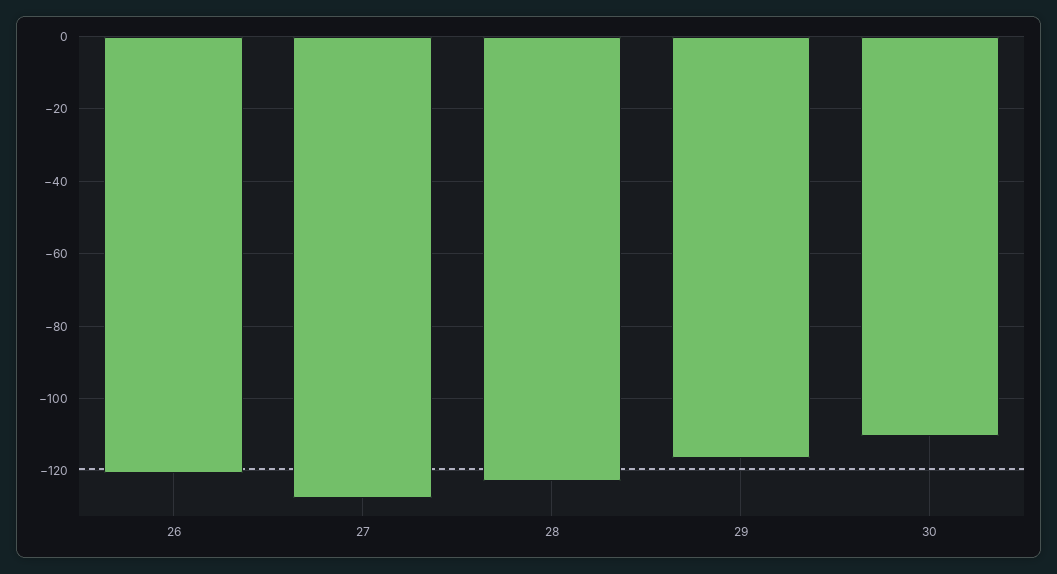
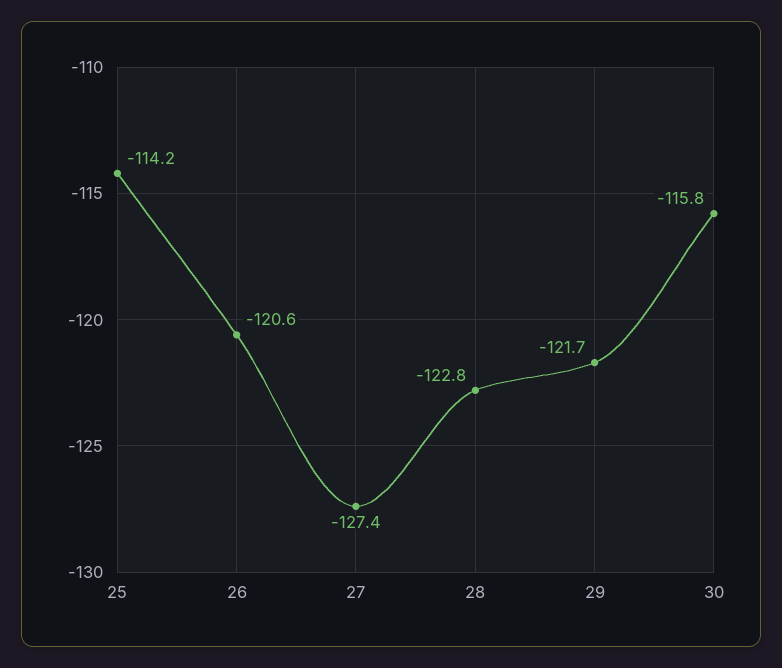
  {
    "26": -120.6,
    "27": -127.4,
    "28": -122.8,
-   "29": -116,
+   "29": -121.7,
-   "30": -110
+   "30": -115.8,
+   "25": -114.2
  }

